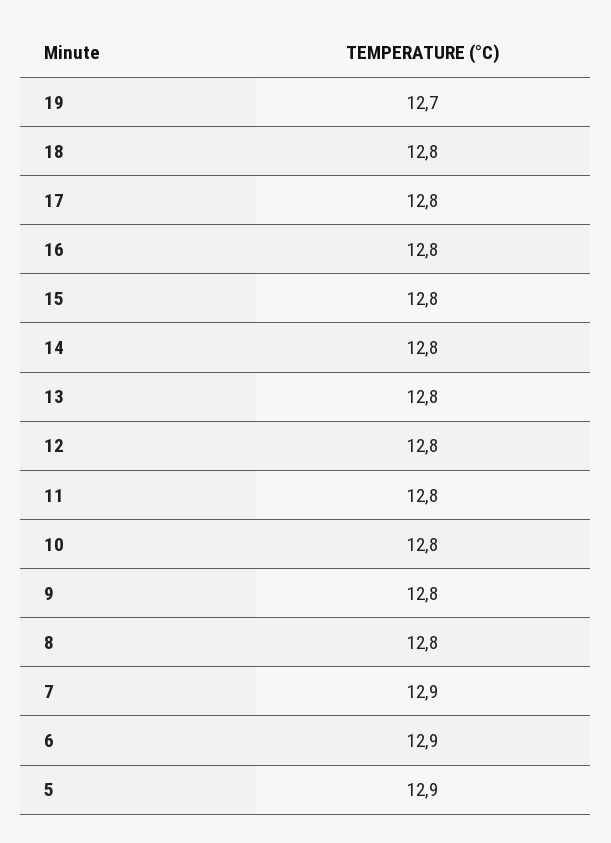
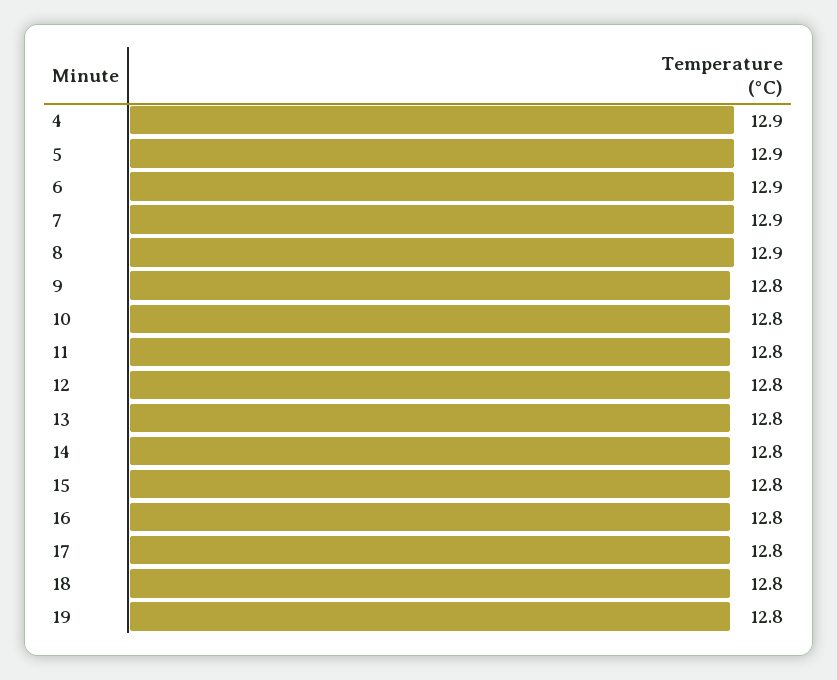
  {
-   "19": 12.7,
+   "19": 12.8,
    "18": 12.8,
    "17": 12.8,
    "16": 12.8,
    "15": 12.8,
    "14": 12.8,
    "13": 12.8,
    "12": 12.8,
    "11": 12.8,
    "10": 12.8,
    "9": 12.8,
-   "8": 12.8,
+   "8": 12.9,
    "7": 12.9,
    "6": 12.9,
-   "5": 12.9
+   "5": 12.9,
+   "4": 12.9
  }

